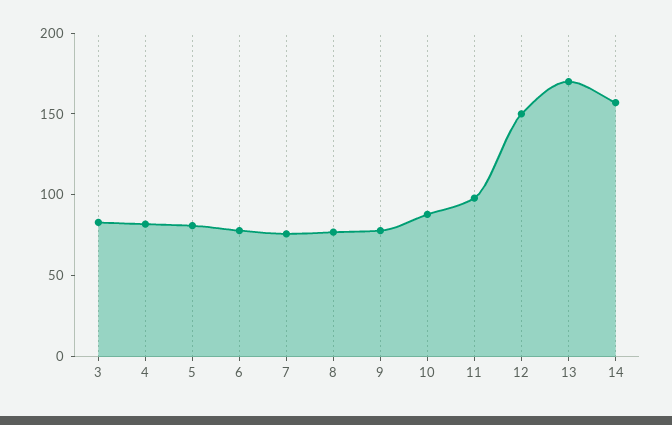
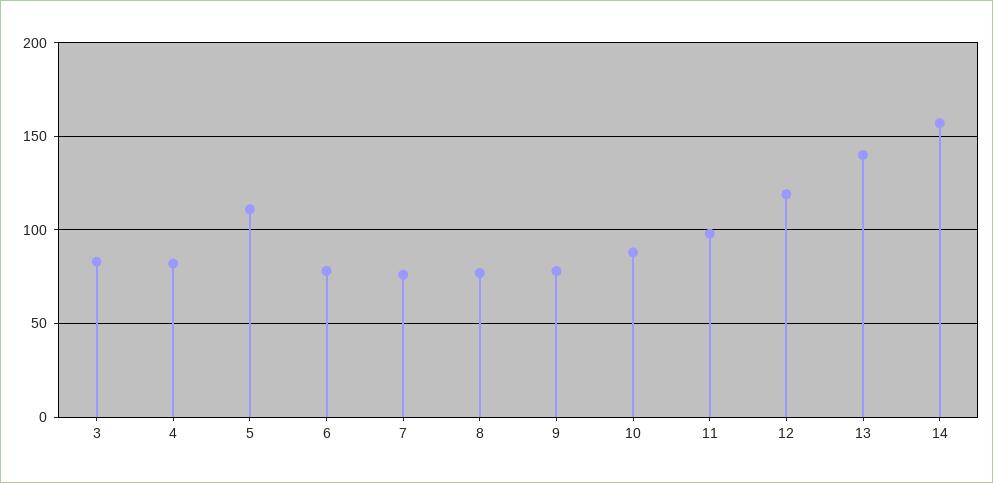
  {
    "3": 85,
    "4": 80,
-   "5": 80,
+   "5": 110,
    "6": 80,
    "7": 75,
    "8": 75,
    "9": 80,
    "10": 90,
    "11": 100,
-   "12": 150,
+   "12": 120,
-   "13": 170,
+   "13": 140,
    "14": 155
  }

